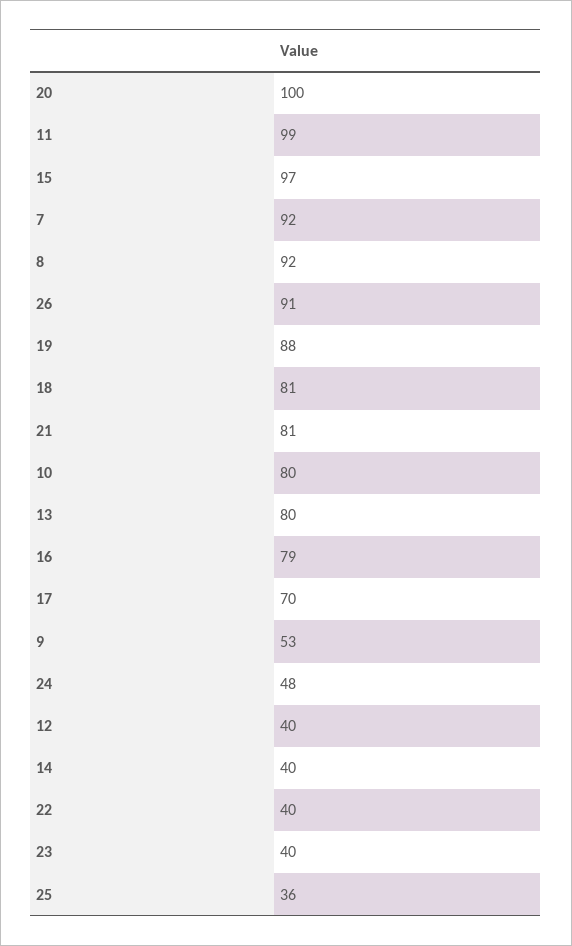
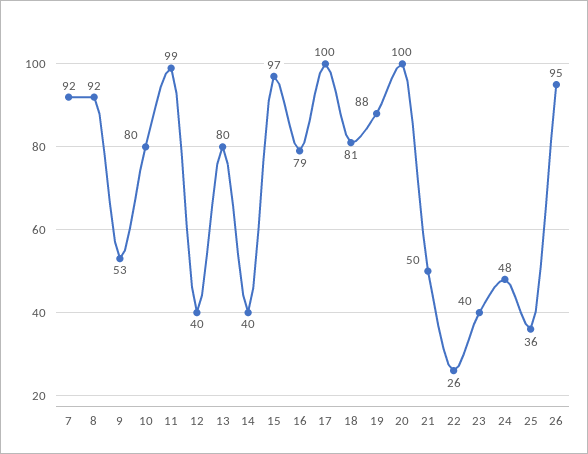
  {
    "20": 100,
    "11": 99,
    "15": 97,
    "7": 92,
    "8": 92,
-   "26": 91,
+   "26": 95,
    "19": 88,
    "18": 81,
-   "21": 81,
+   "21": 50,
    "10": 80,
    "13": 80,
    "16": 79,
-   "17": 70,
+   "17": 100,
    "9": 53,
    "24": 48,
    "12": 40,
    "14": 40,
-   "22": 40,
+   "22": 26,
    "23": 40,
    "25": 36
  }

